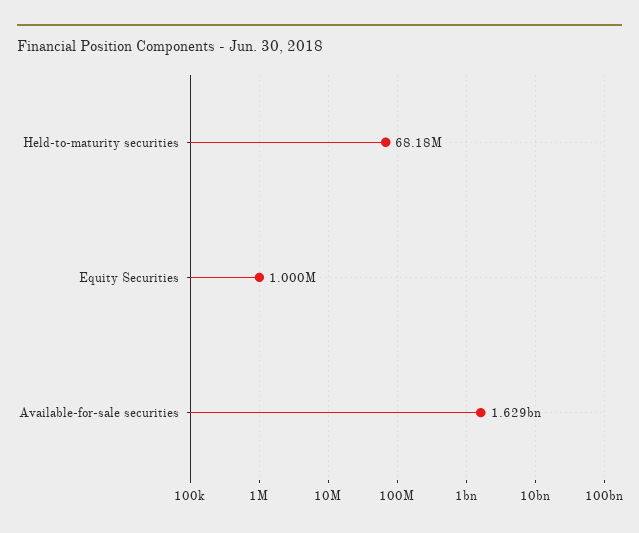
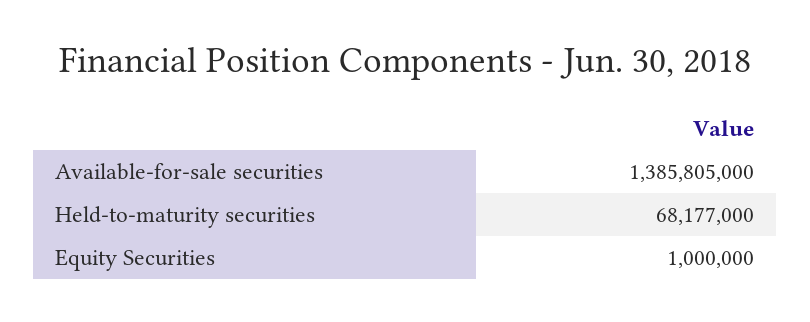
  {
    "Held-to-maturity securities": 68177000,
    "Equity Securities": 1000000,
-   "Available-for-sale securities": 1629000000
+   "Available-for-sale securities": 1385805000
  }

